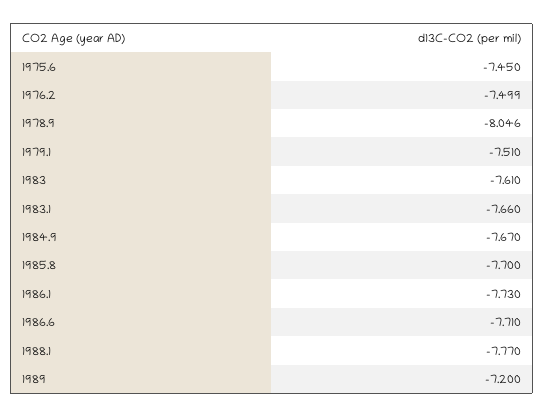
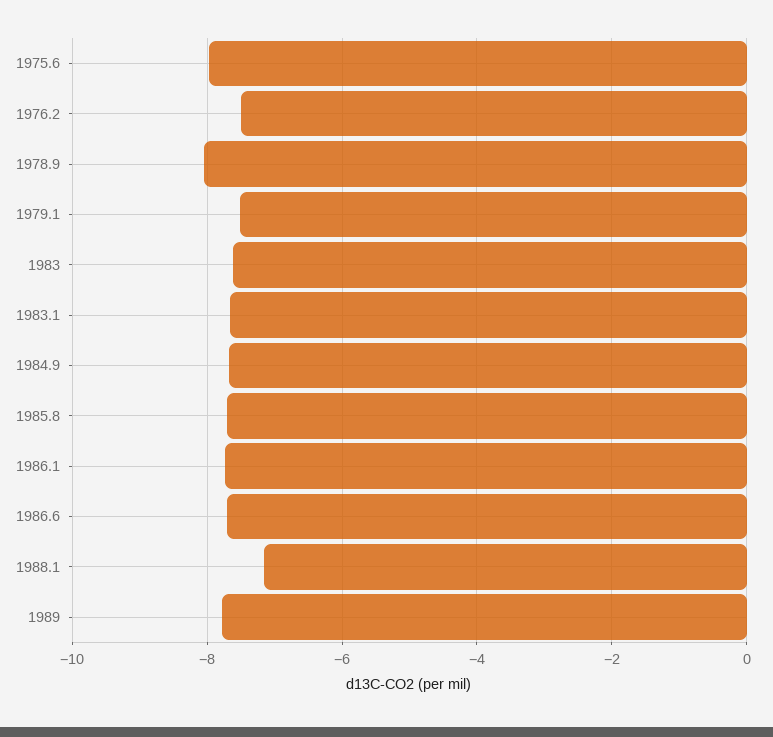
  {
-   "1975.6": -7.45,
+   "1975.6": -8,
    "1976.2": -7.499,
    "1978.9": -8.046,
    "1979.1": -7.51,
    "1983": -7.61,
    "1983.1": -7.66,
    "1984.9": -7.67,
    "1985.8": -7.7,
    "1986.1": -7.73,
    "1986.6": -7.71,
-   "1988.1": -7.77,
+   "1988.1": -7.2,
-   "1989": -7.2
+   "1989": -7.8
  }

